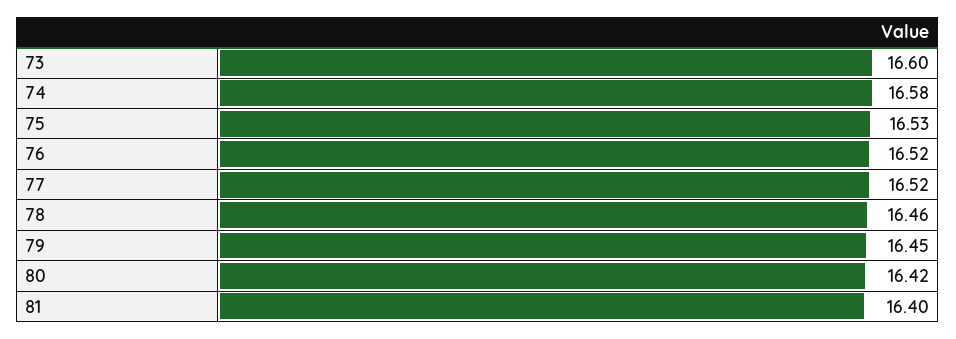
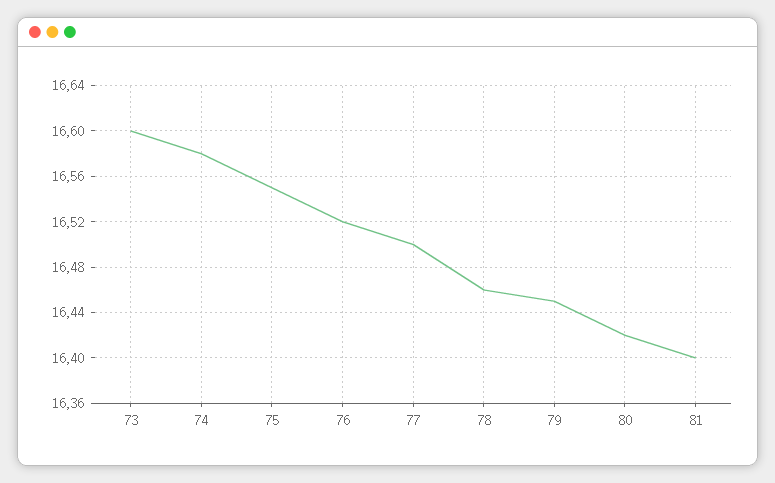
  {
    "73": 16.6,
    "74": 16.58,
-   "75": 16.53,
+   "75": 16.55,
    "76": 16.52,
-   "77": 16.52,
+   "77": 16.5,
    "78": 16.46,
    "79": 16.45,
    "80": 16.42,
    "81": 16.4
  }

